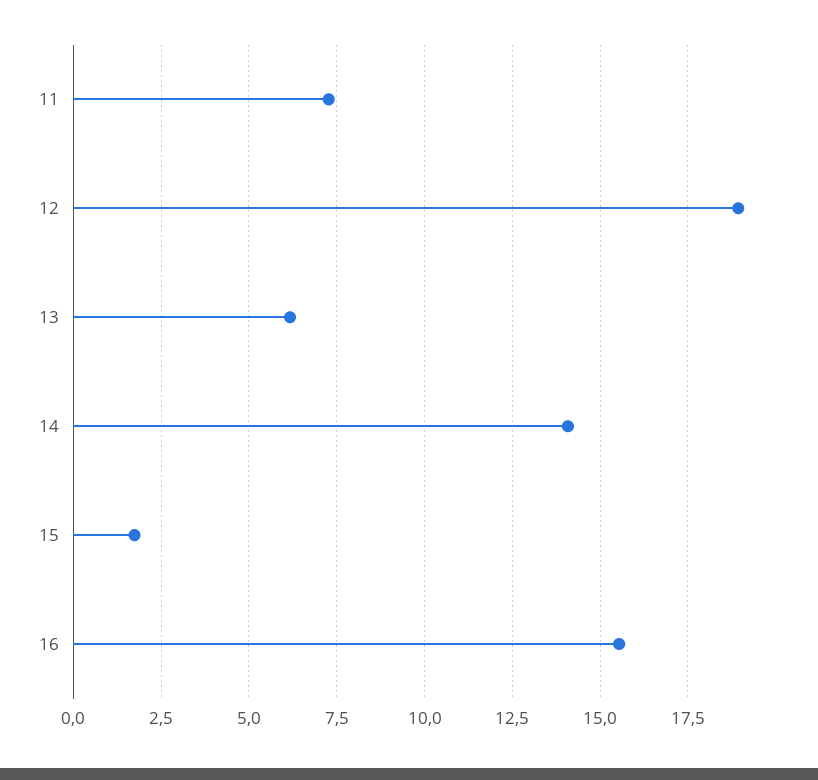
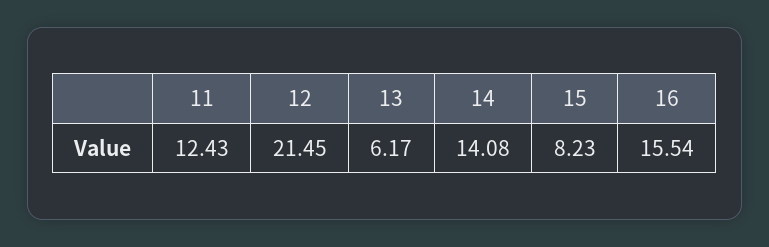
  {
-   "11": 7.25,
+   "11": 12.43,
-   "12": 19,
+   "12": 21.45,
    "13": 6.17,
    "14": 14.08,
-   "15": 1.75,
+   "15": 8.23,
    "16": 15.54
  }

